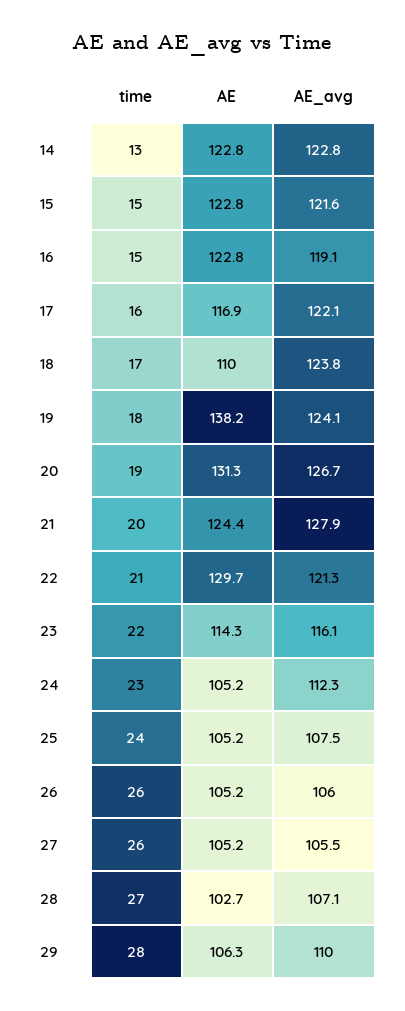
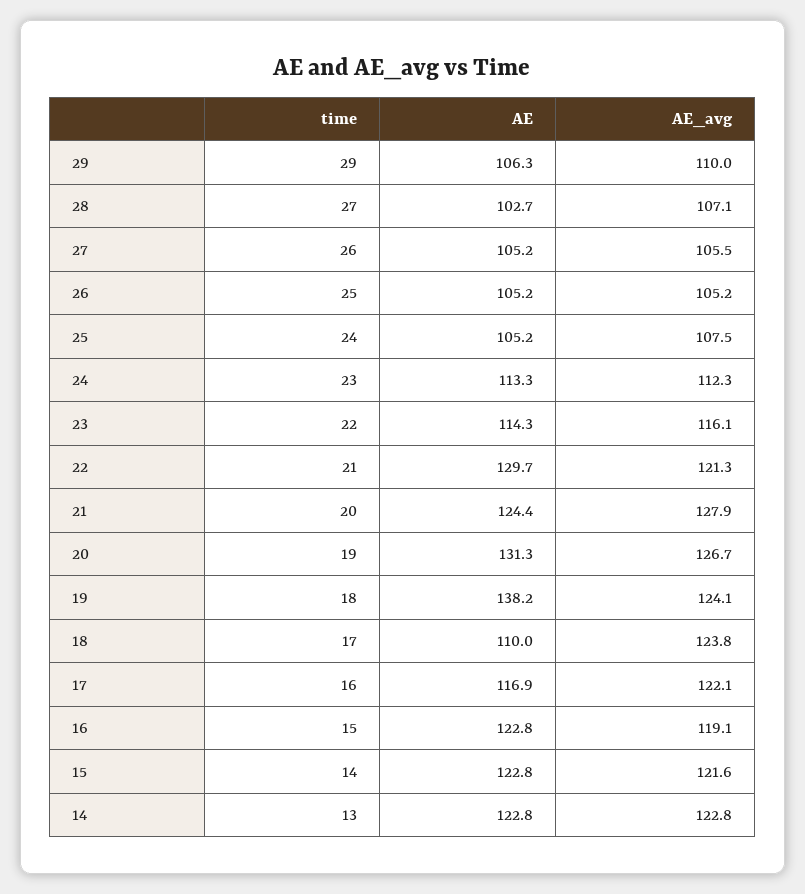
  {
    "time": {
      "14": 13,
-     "15": 15,
+     "15": 14,
      "16": 15,
      "17": 16,
      "18": 17,
      "19": 18,
      "20": 19,
      "21": 20,
      "22": 21,
      "23": 22,
      "24": 23,
      "25": 24,
-     "26": 26,
+     "26": 25,
      "27": 26,
      "28": 27,
-     "29": 28
+     "29": 29
    },
    "AE": {
      "14": 122.8,
      "15": 122.8,
      "16": 122.8,
      "17": 116.9,
      "18": 110,
      "19": 138.2,
      "20": 131.3,
      "21": 124.4,
      "22": 129.7,
      "23": 114.3,
-     "24": 105.2,
+     "24": 113.3,
      "25": 105.2,
      "26": 105.2,
      "27": 105.2,
      "28": 102.7,
      "29": 106.3
    },
    "AE_avg": {
      "14": 122.8,
      "15": 121.6,
      "16": 119.1,
      "17": 122.1,
      "18": 123.8,
      "19": 124.1,
      "20": 126.7,
      "21": 127.9,
      "22": 121.3,
      "23": 116.1,
      "24": 112.3,
      "25": 107.5,
-     "26": 106,
+     "26": 105.2,
      "27": 105.5,
      "28": 107.1,
      "29": 110
    }
  }

